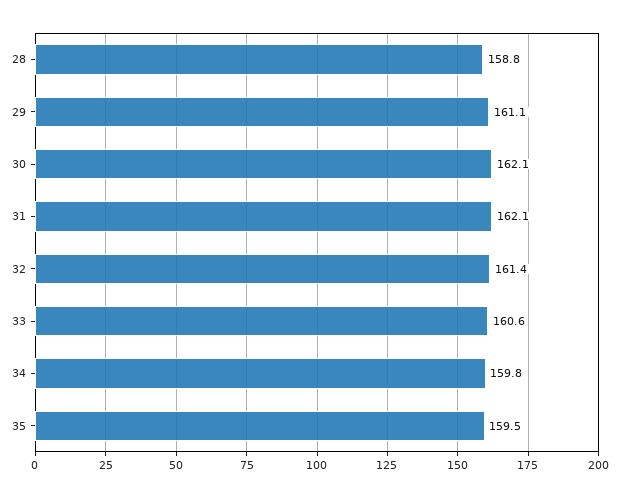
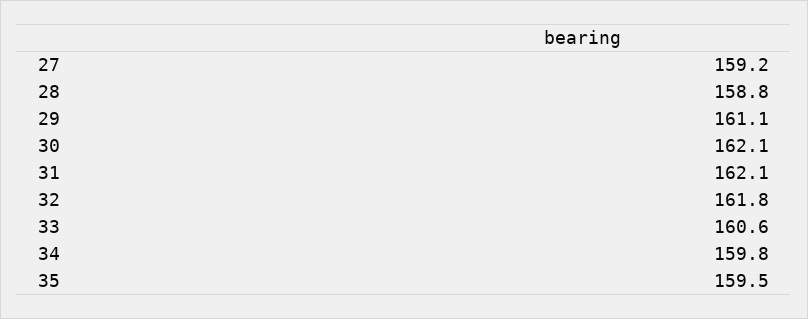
  {
    "28": 158.8,
    "29": 161.1,
    "30": 162.1,
    "31": 162.1,
-   "32": 161.4,
+   "32": 161.8,
    "33": 160.6,
    "34": 159.8,
-   "35": 159.5
+   "35": 159.5,
+   "27": 159.2
  }

